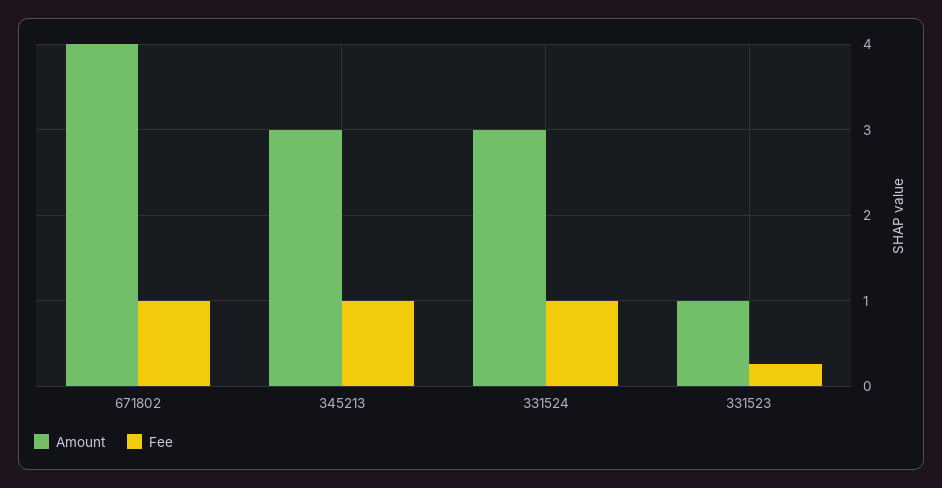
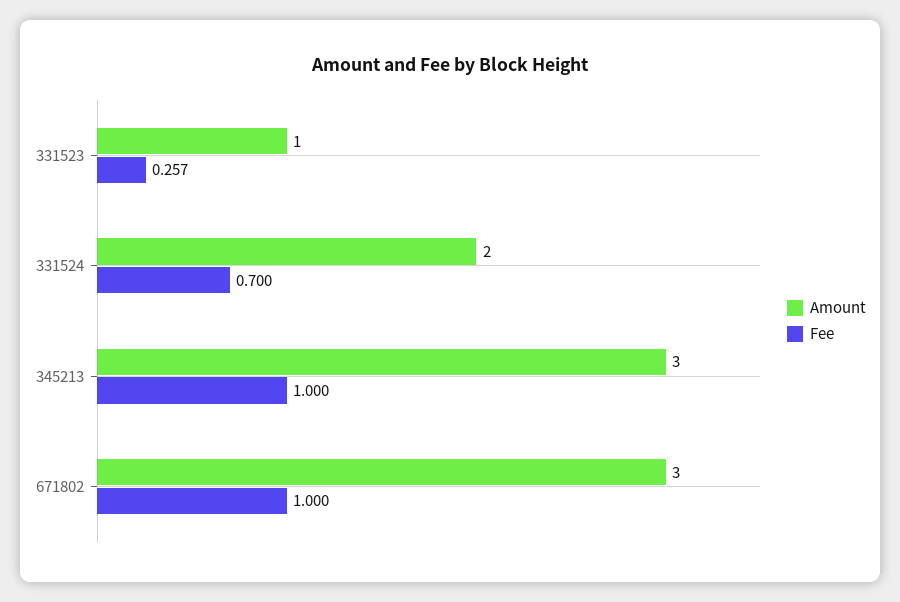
  {
    "Amount": {
-     "671802": 4,
+     "671802": 3,
      "345213": 3,
-     "331524": 3,
+     "331524": 2,
      "331523": 1
    },
    "Fee": {
      "671802": 1,
      "345213": 1,
-     "331524": 1,
+     "331524": 0.7,
      "331523": 0.257
    }
  }

